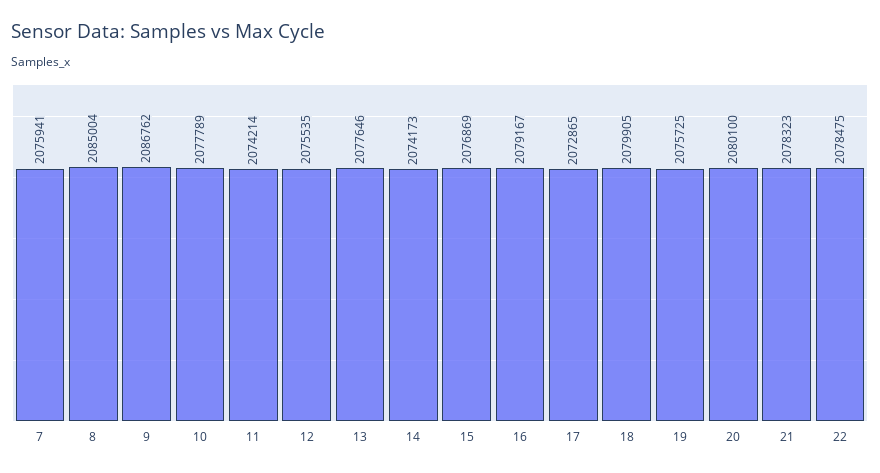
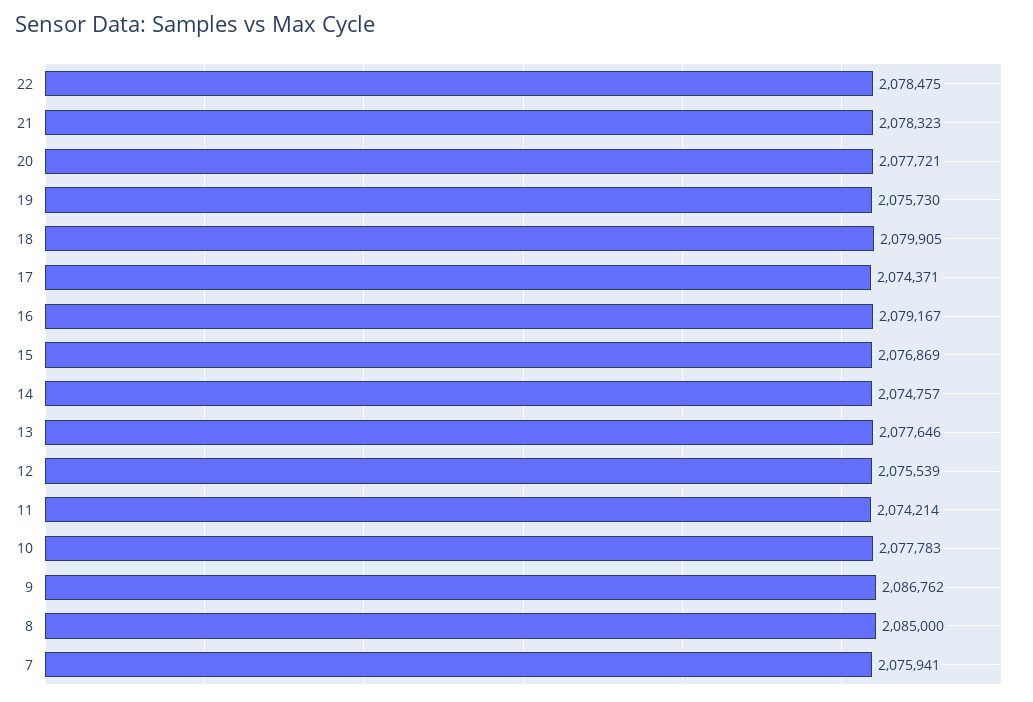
  {
    "7": 2075941,
-   "8": 2085004,
+   "8": 2085000,
    "9": 2086762,
-   "10": 2077789,
+   "10": 2077783,
    "11": 2074214,
-   "12": 2075535,
+   "12": 2075539,
    "13": 2077646,
-   "14": 2074173,
+   "14": 2074757,
    "15": 2076869,
    "16": 2079167,
-   "17": 2072865,
+   "17": 2074371,
    "18": 2079905,
-   "19": 2075725,
+   "19": 2075730,
-   "20": 2080100,
+   "20": 2077721,
    "21": 2078323,
    "22": 2078475
  }

